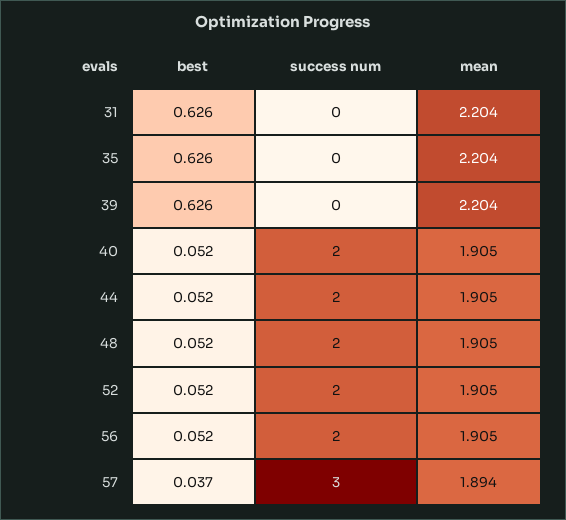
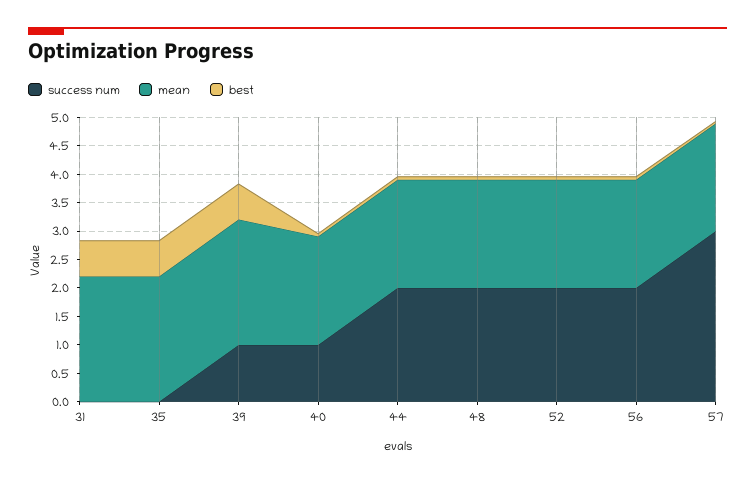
  {
    "best": {
      "31": 0.626,
      "35": 0.626,
      "39": 0.626,
      "40": 0.052,
      "44": 0.052,
      "48": 0.052,
      "52": 0.052,
      "56": 0.052,
      "57": 0.037
    },
    "success num": {
      "31": 0,
      "35": 0,
-     "39": 0,
+     "39": 1,
-     "40": 2,
+     "40": 1,
      "44": 2,
      "48": 2,
      "52": 2,
      "56": 2,
      "57": 3
    },
    "mean": {
      "31": 2.204,
      "35": 2.204,
      "39": 2.204,
      "40": 1.905,
      "44": 1.905,
      "48": 1.905,
      "52": 1.905,
      "56": 1.905,
      "57": 1.894
    }
  }

